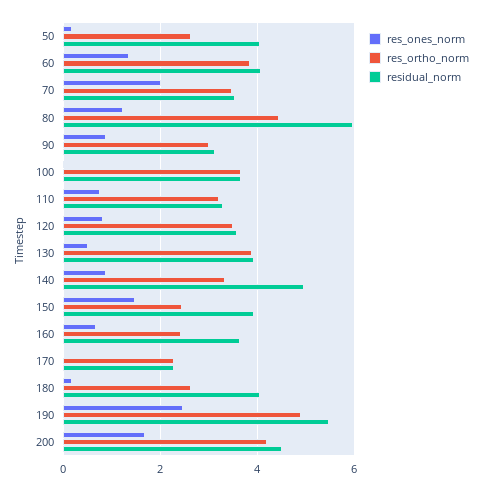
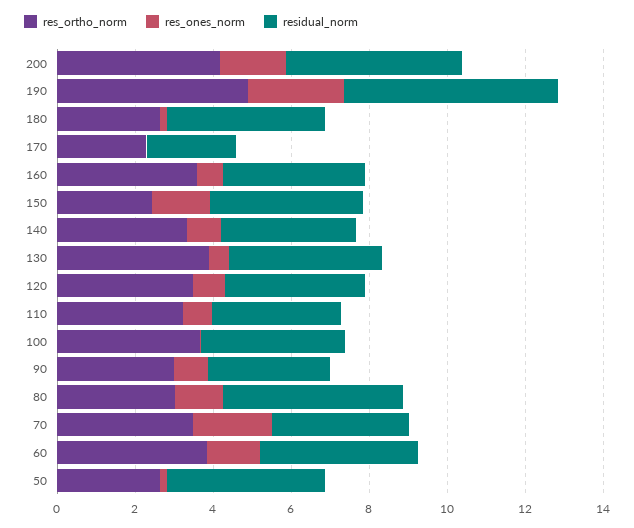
  {
    "res_ones_norm": {
      "50": 0.2,
      "60": 1.4,
      "70": 2,
      "80": 1.2,
      "90": 0.8,
      "100": 0,
      "110": 0.8,
      "120": 0.8,
      "130": 0.6,
      "140": 0.8,
      "150": 1.4,
      "160": 0.6,
      "170": 0,
      "180": 0.2,
      "190": 2.4,
      "200": 1.6
    },
    "res_ortho_norm": {
      "50": 2.6,
      "60": 3.8,
      "70": 3.4,
-     "80": 4.4,
+     "80": 3,
      "90": 3,
      "100": 3.6,
      "110": 3.2,
      "120": 3.4,
      "130": 3.8,
      "140": 3.4,
      "150": 2.4,
-     "160": 2.4,
+     "160": 3.5,
      "170": 2.2,
      "180": 2.6,
      "190": 4.8,
      "200": 4.2
    },
    "residual_norm": {
      "50": 4,
      "60": 4,
      "70": 3.6,
-     "80": 6,
+     "80": 4.5,
      "90": 3.2,
      "100": 3.6,
      "110": 3.4,
      "120": 3.6,
      "130": 4,
-     "140": 5,
+     "140": 3.5,
      "150": 4,
      "160": 3.6,
      "170": 2.2,
      "180": 4,
      "190": 5.4,
      "200": 4.6
    }
  }

